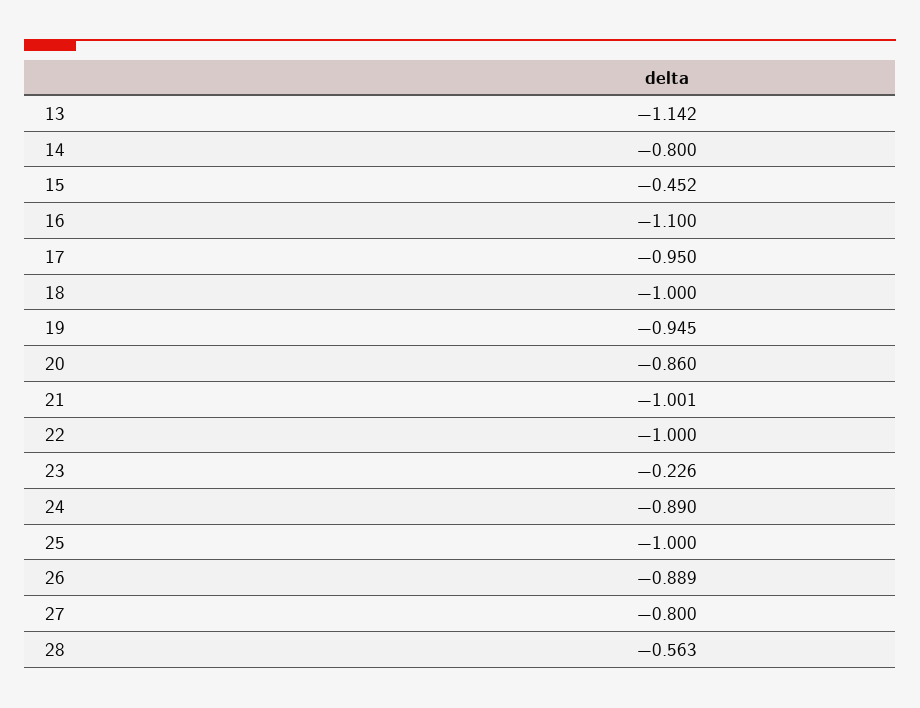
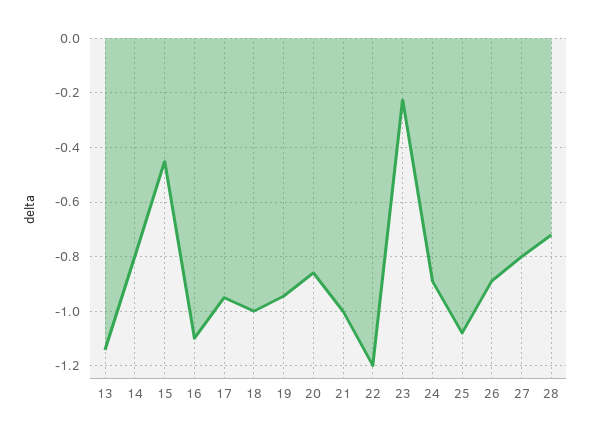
  {
    "13": -1.142,
    "14": -0.8,
    "15": -0.452,
    "16": -1.1,
    "17": -0.95,
    "18": -1,
    "19": -0.945,
    "20": -0.86,
    "21": -1.001,
-   "22": -1,
+   "22": -1.2,
    "23": -0.226,
    "24": -0.89,
-   "25": -1,
+   "25": -1.075,
    "26": -0.889,
    "27": -0.8,
-   "28": -0.563
+   "28": -0.725
  }

